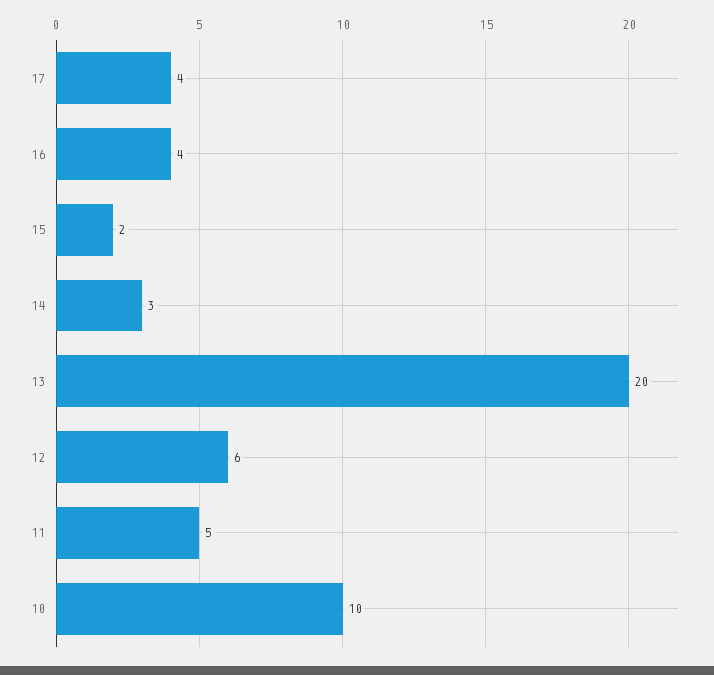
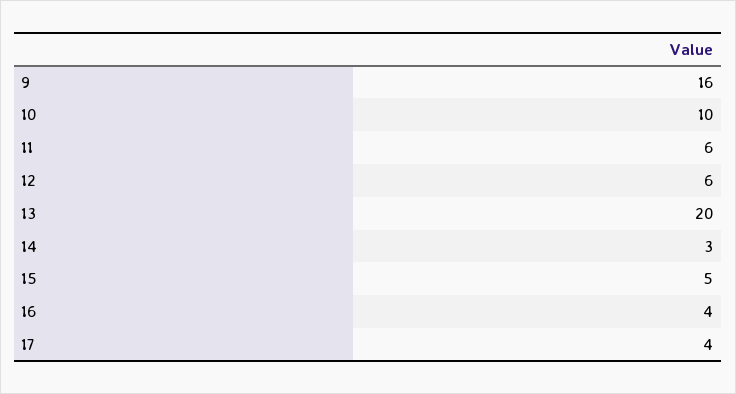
  {
    "17": 4,
    "16": 4,
-   "15": 2,
+   "15": 5,
    "14": 3,
    "13": 20,
    "12": 6,
-   "11": 5,
+   "11": 6,
-   "10": 10
+   "10": 10,
+   "9": 16
  }

